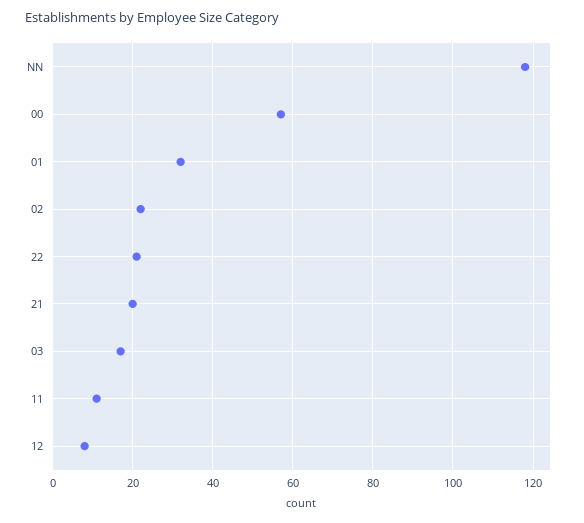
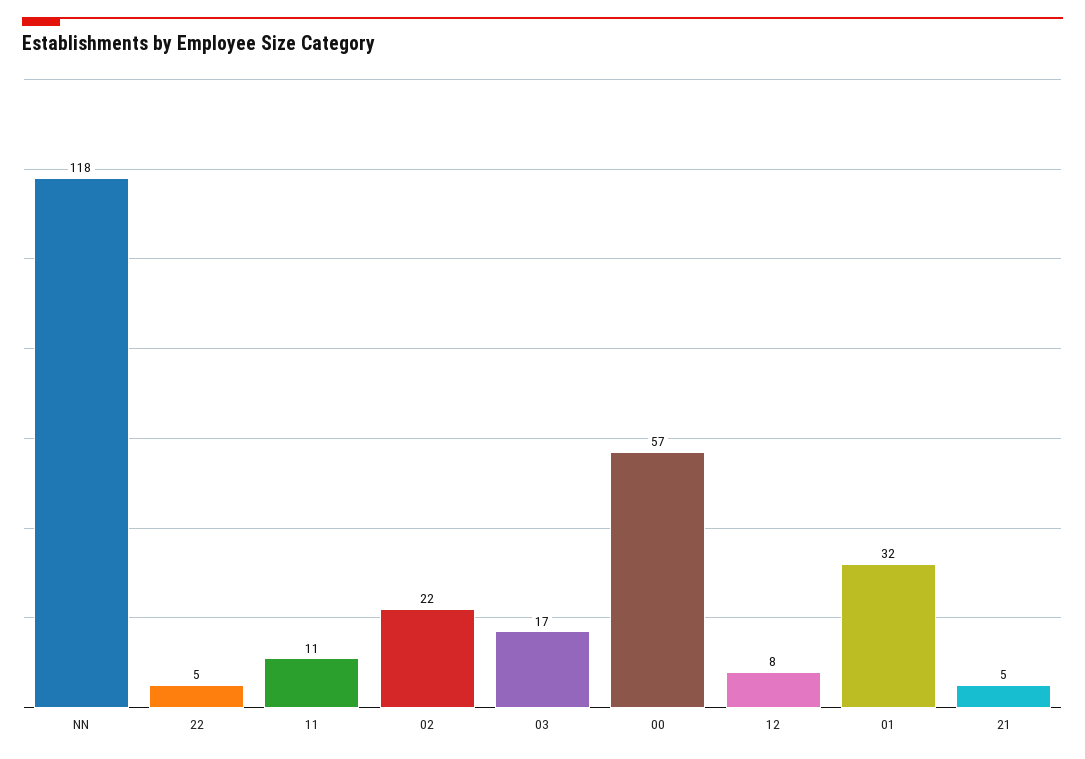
  {
    "NN": 118,
    "00": 57,
    "01": 32,
    "02": 22,
-   "22": 20,
+   "22": 5,
-   "21": 20,
+   "21": 5,
    "03": 17,
    "11": 11,
    "12": 8
  }

